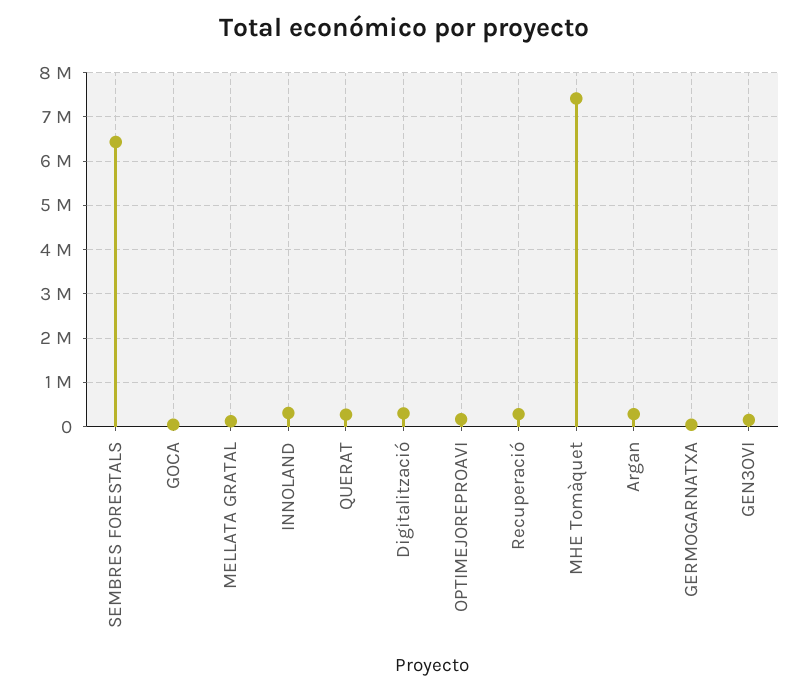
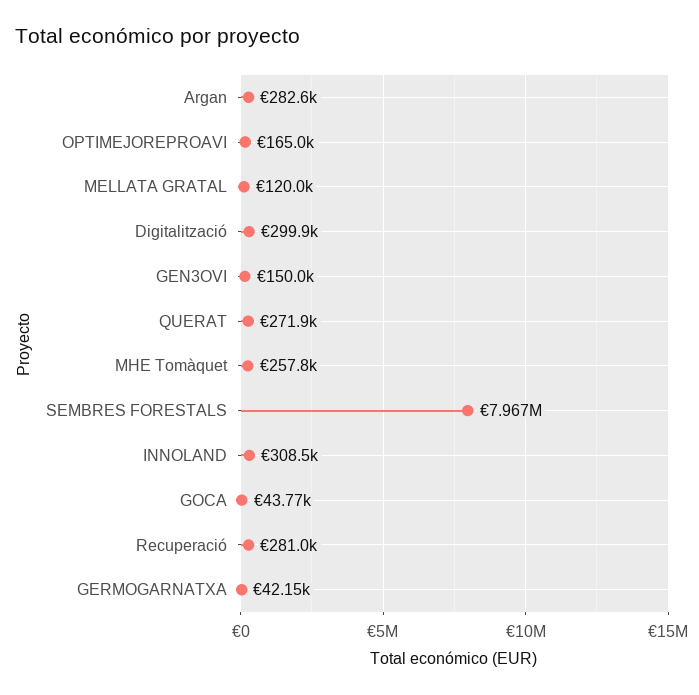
  {
-   "SEMBRES FORESTALS": 6400000,
+   "SEMBRES FORESTALS": 7967000,
    "GOCA": 43770,
    "MELLATA GRATAL": 120000,
    "INNOLAND": 308500,
    "QUERAT": 271900,
    "Digitalització": 299900,
    "OPTIMEJOREPROAVI": 165000,
    "Recuperació": 281000,
-   "MHE Tomàquet": 7400000,
+   "MHE Tomàquet": 257800,
    "Argan": 282600,
    "GERMOGARNATXA": 42150,
    "GEN3OVI": 150000
  }

